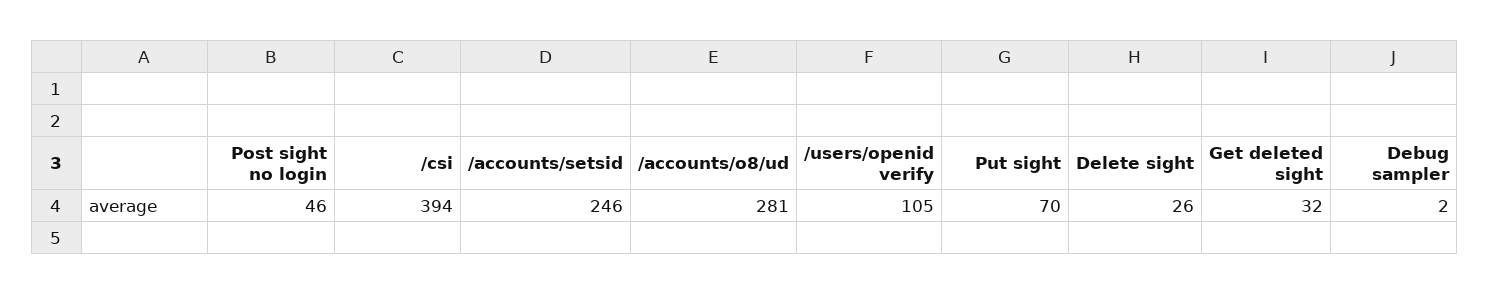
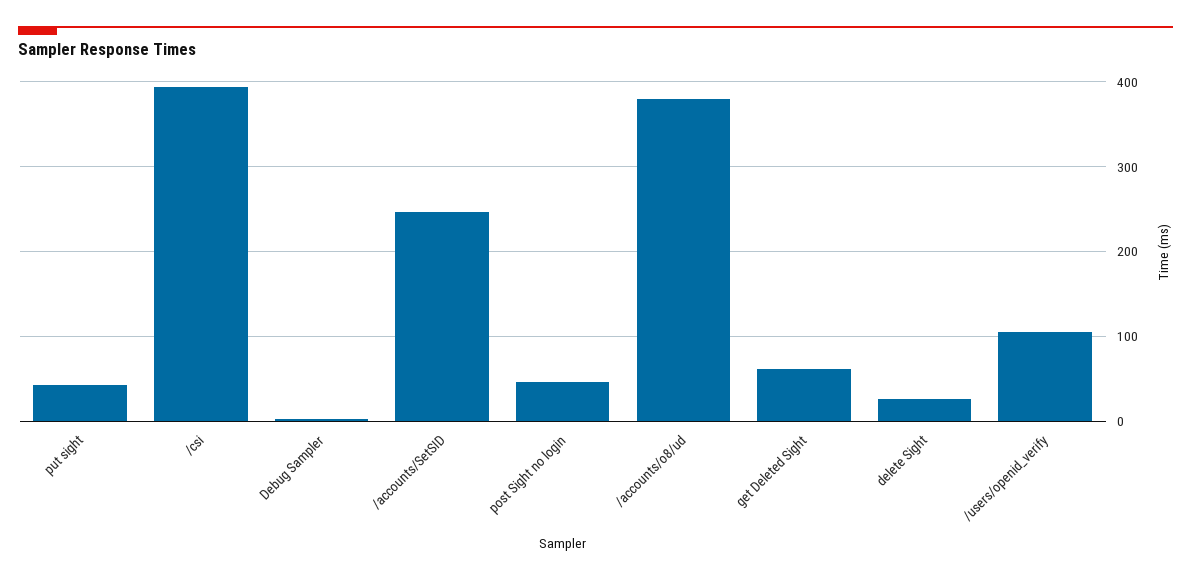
  {
    "Post sight no login": 46,
    "/csi": 394,
    "/accounts/setsid": 246,
-   "/accounts/o8/ud": 281,
+   "/accounts/o8/ud": 380,
    "/users/openid verify": 105,
-   "Put sight": 70,
+   "Put sight": 40,
    "Delete sight": 26,
-   "Get deleted sight": 32,
+   "Get deleted sight": 60,
    "Debug sampler": 2
  }

